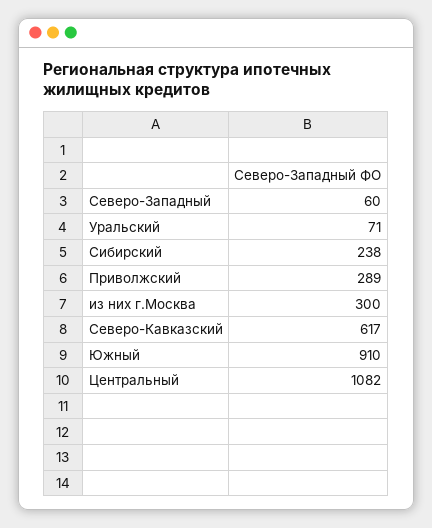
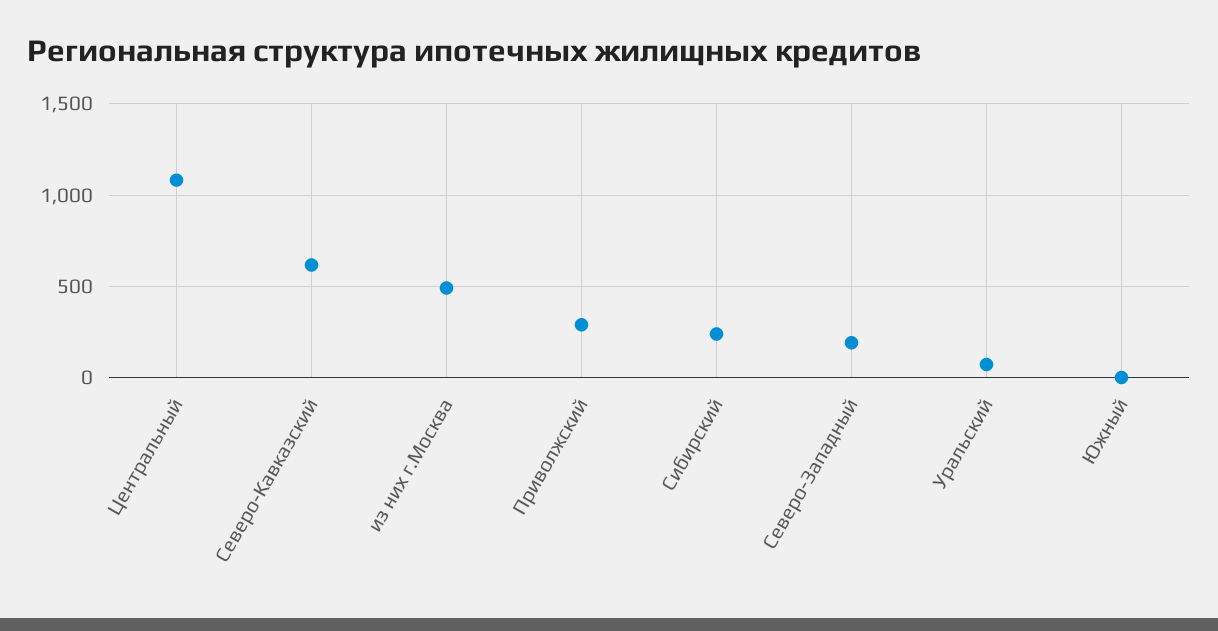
  {
-   "Северо-Западный": 60,
+   "Северо-Западный": 200,
    "Уральский": 71,
    "Сибирский": 238,
    "Приволжский": 289,
-   "из них г.Москва": 300,
+   "из них г.Москва": 500,
    "Северо-Кавказский": 617,
-   "Южный": 910,
+   "Южный": 0,
    "Центральный": 1082
  }

